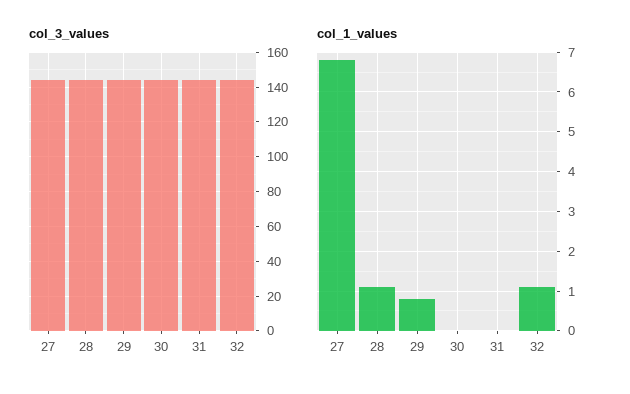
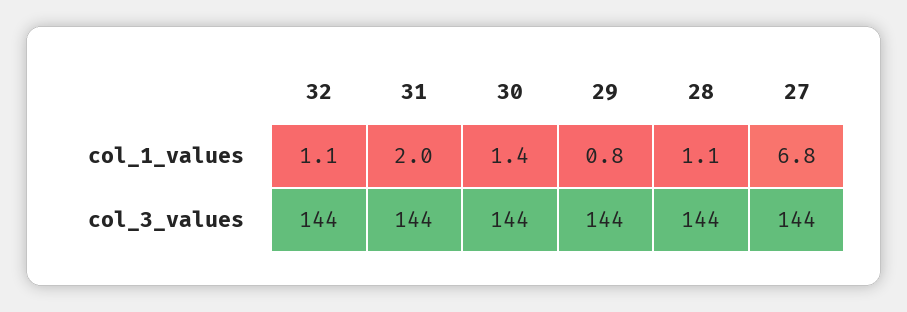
  {
    "col_3_values": {
      "27": 144,
      "28": 144,
      "29": 144,
      "30": 144,
      "31": 144,
      "32": 144
    },
    "col_1_values": {
      "27": 6.8,
      "28": 1.1,
      "29": 0.8,
-     "30": 0,
+     "30": 1.4,
-     "31": 0,
+     "31": 2,
      "32": 1.1
    }
  }

